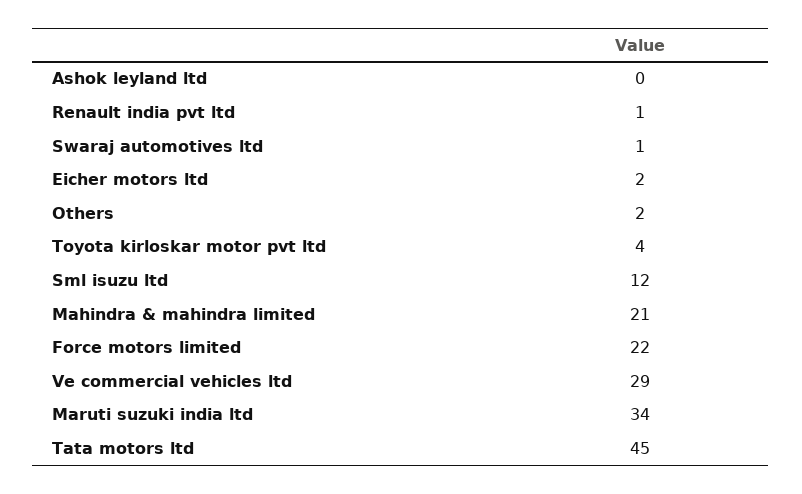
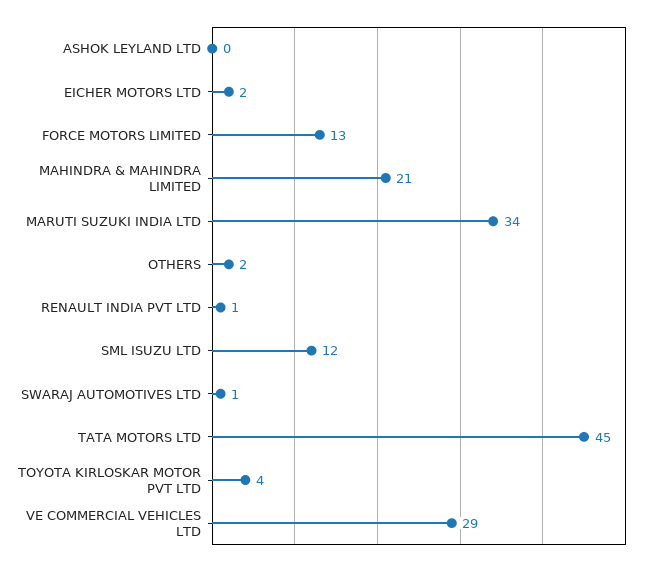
  {
    "Ashok leyland ltd": 0,
    "Renault india pvt ltd": 1,
    "Swaraj automotives ltd": 1,
    "Eicher motors ltd": 2,
    "Others": 2,
    "Toyota kirloskar motor pvt ltd": 4,
    "Sml isuzu ltd": 12,
    "Mahindra & mahindra limited": 21,
-   "Force motors limited": 22,
+   "Force motors limited": 13,
    "Ve commercial vehicles ltd": 29,
    "Maruti suzuki india ltd": 34,
    "Tata motors ltd": 45
  }

